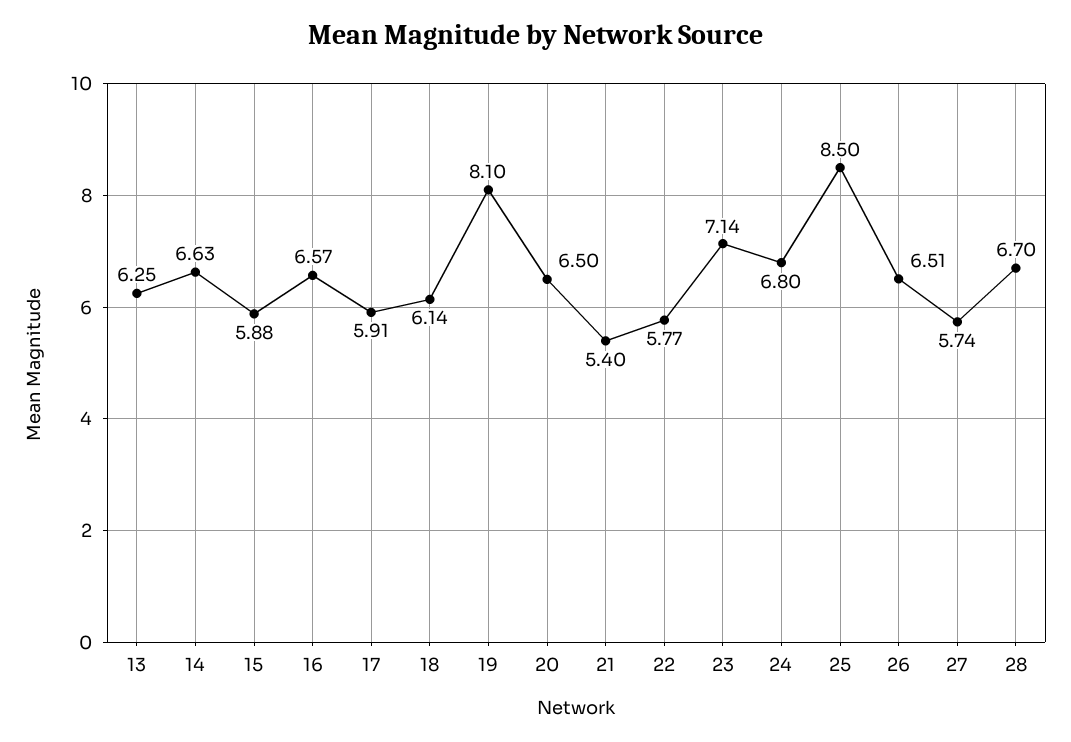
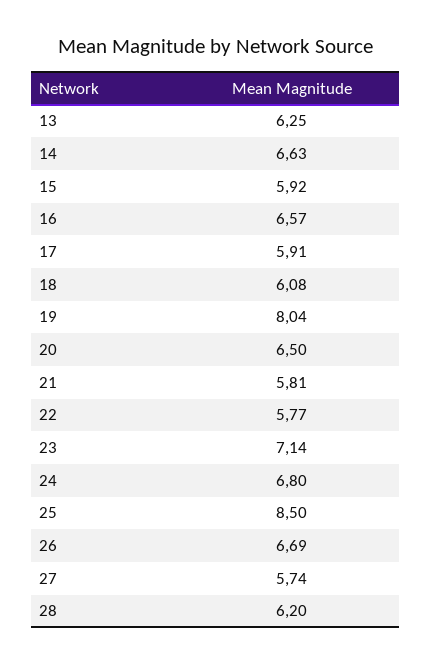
  {
    "13": 6.25,
    "14": 6.63,
-   "15": 5.88,
+   "15": 5.92,
    "16": 6.57,
    "17": 5.91,
-   "18": 6.14,
+   "18": 6.08,
-   "19": 8.1,
+   "19": 8.04,
    "20": 6.5,
-   "21": 5.4,
+   "21": 5.81,
    "22": 5.77,
    "23": 7.14,
    "24": 6.8,
    "25": 8.5,
-   "26": 6.51,
+   "26": 6.69,
    "27": 5.74,
-   "28": 6.7
+   "28": 6.2
  }

